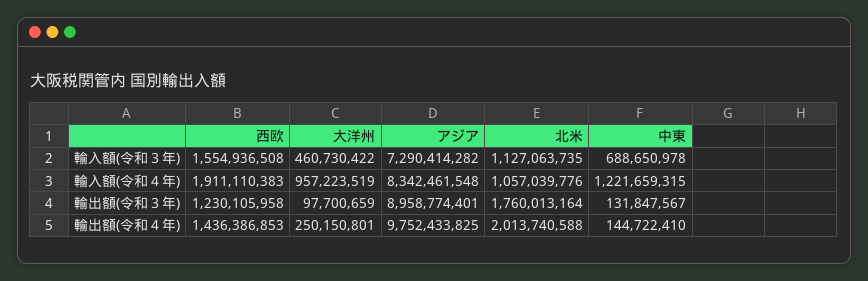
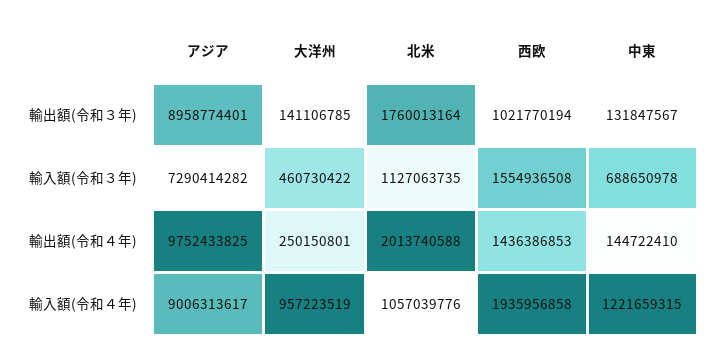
  {
    "西欧": {
      "輸入額(令和３年)": 1554936508,
-     "輸入額(令和４年)": 1911110383,
+     "輸入額(令和４年)": 1935956858,
-     "輸出額(令和３年)": 1230105958,
+     "輸出額(令和３年)": 1021770194,
      "輸出額(令和４年)": 1436386853
    },
    "大洋州": {
      "輸入額(令和３年)": 460730422,
      "輸入額(令和４年)": 957223519,
-     "輸出額(令和３年)": 97700659,
+     "輸出額(令和３年)": 141106785,
      "輸出額(令和４年)": 250150801
    },
    "アジア": {
      "輸入額(令和３年)": 7290414282,
-     "輸入額(令和４年)": 8342461548,
+     "輸入額(令和４年)": 9006313617,
      "輸出額(令和３年)": 8958774401,
      "輸出額(令和４年)": 9752433825
    },
    "北米": {
      "輸入額(令和３年)": 1127063735,
      "輸入額(令和４年)": 1057039776,
      "輸出額(令和３年)": 1760013164,
      "輸出額(令和４年)": 2013740588
    },
    "中東": {
      "輸入額(令和３年)": 688650978,
      "輸入額(令和４年)": 1221659315,
      "輸出額(令和３年)": 131847567,
      "輸出額(令和４年)": 144722410
    }
  }

